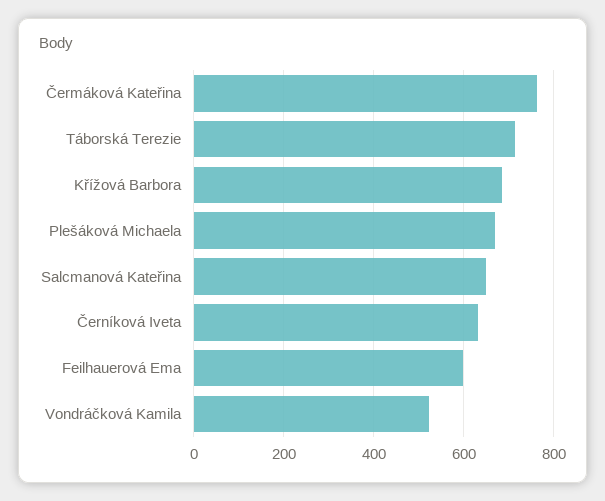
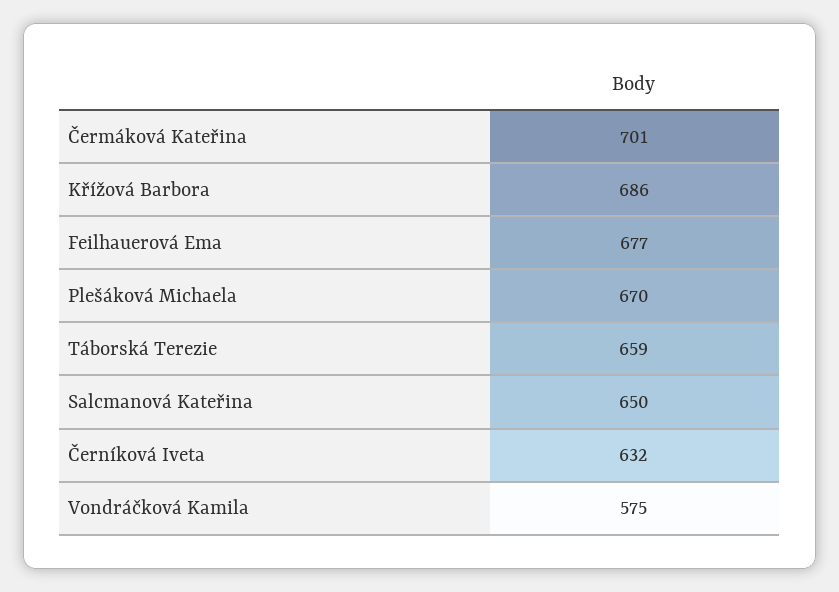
  {
-   "Čermáková Kateřina": 760,
+   "Čermáková Kateřina": 701,
-   "Táborská Terezie": 720,
+   "Táborská Terezie": 659,
    "Křížová Barbora": 686,
    "Plešáková Michaela": 670,
    "Salcmanová Kateřina": 650,
    "Černíková Iveta": 632,
-   "Feilhauerová Ema": 600,
+   "Feilhauerová Ema": 677,
-   "Vondráčková Kamila": 520
+   "Vondráčková Kamila": 575
  }

